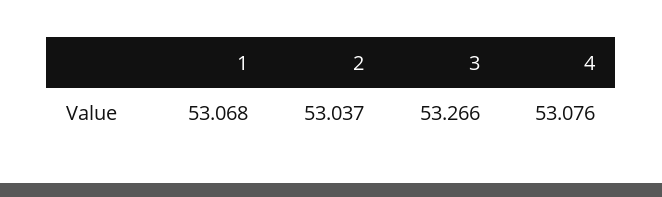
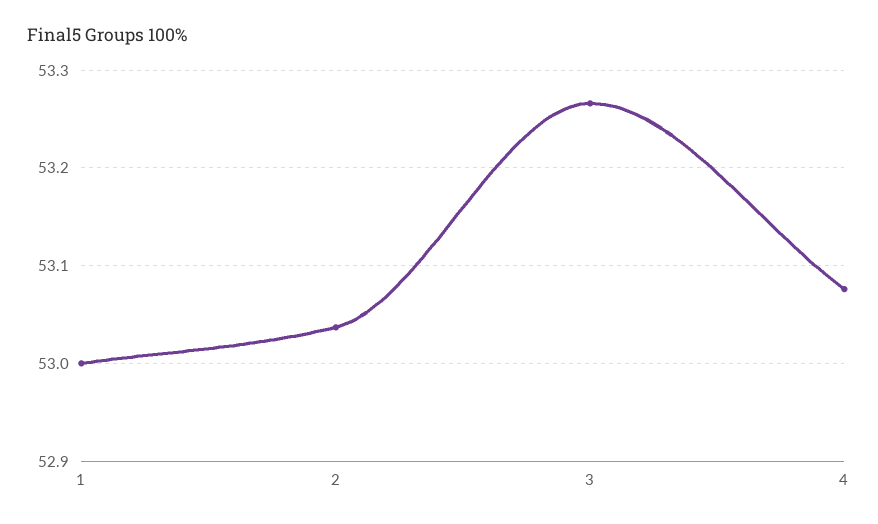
  {
-   "1": 53.068,
+   "1": 53,
    "2": 53.037,
    "3": 53.266,
    "4": 53.076
  }

